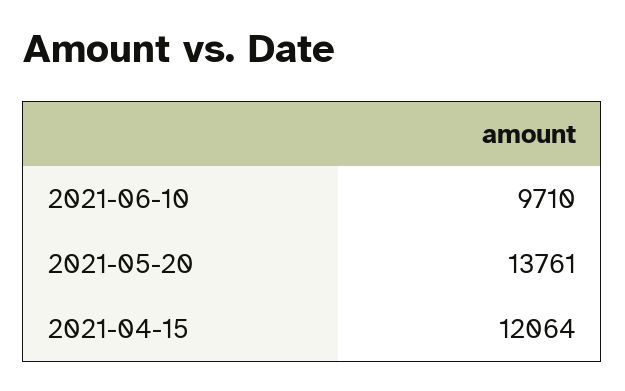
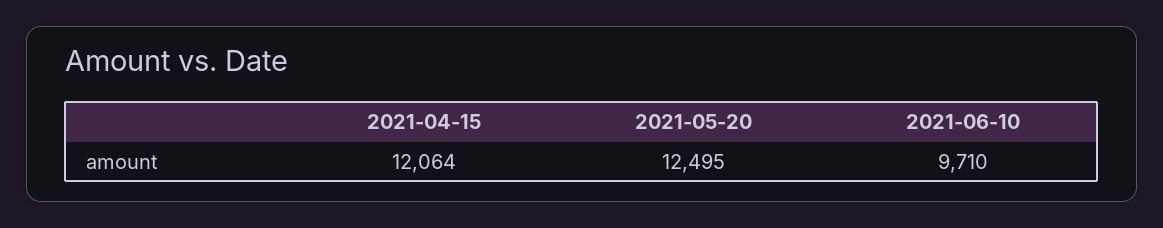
  {
    "2021-06-10": 9710,
-   "2021-05-20": 13761,
+   "2021-05-20": 12495,
    "2021-04-15": 12064
  }

